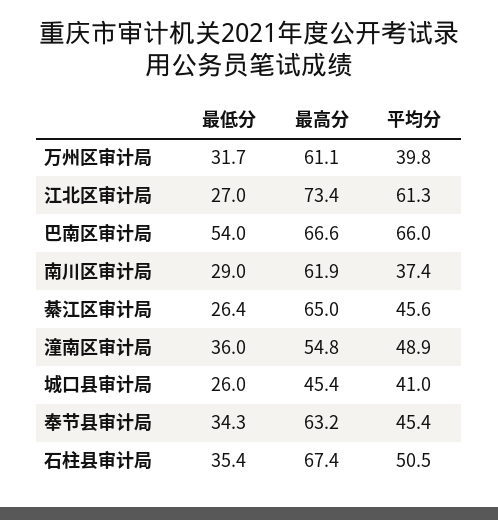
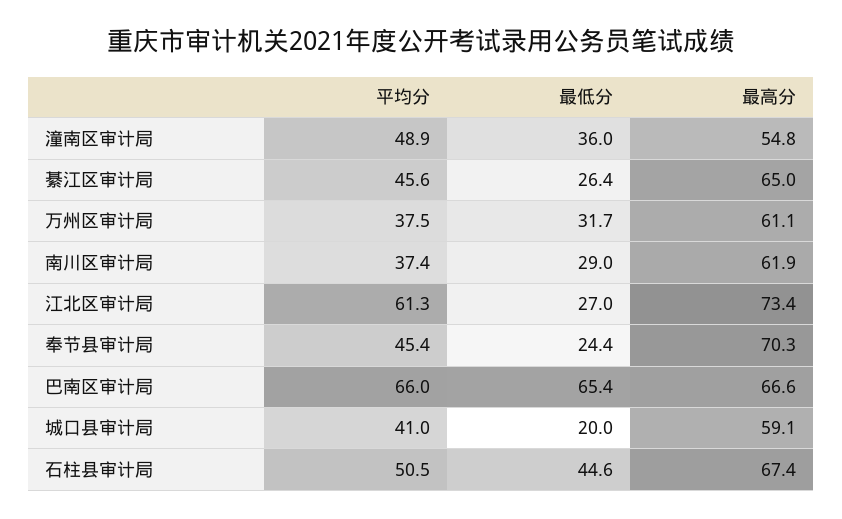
  {
    "最低分": {
      "万州区审计局": 31.7,
      "江北区审计局": 27,
-     "巴南区审计局": 54,
+     "巴南区审计局": 65.4,
      "南川区审计局": 29,
      "綦江区审计局": 26.4,
      "潼南区审计局": 36,
-     "城口县审计局": 26,
+     "城口县审计局": 20,
-     "奉节县审计局": 34.3,
+     "奉节县审计局": 24.4,
-     "石柱县审计局": 35.4
+     "石柱县审计局": 44.6
    },
    "最高分": {
      "万州区审计局": 61.1,
      "江北区审计局": 73.4,
      "巴南区审计局": 66.6,
      "南川区审计局": 61.9,
      "綦江区审计局": 65,
      "潼南区审计局": 54.8,
-     "城口县审计局": 45.4,
+     "城口县审计局": 59.1,
-     "奉节县审计局": 63.2,
+     "奉节县审计局": 70.3,
      "石柱县审计局": 67.4
    },
    "平均分": {
-     "万州区审计局": 39.8,
+     "万州区审计局": 37.5,
      "江北区审计局": 61.3,
      "巴南区审计局": 66,
      "南川区审计局": 37.4,
      "綦江区审计局": 45.6,
      "潼南区审计局": 48.9,
      "城口县审计局": 41,
      "奉节县审计局": 45.4,
      "石柱县审计局": 50.5
    }
  }

